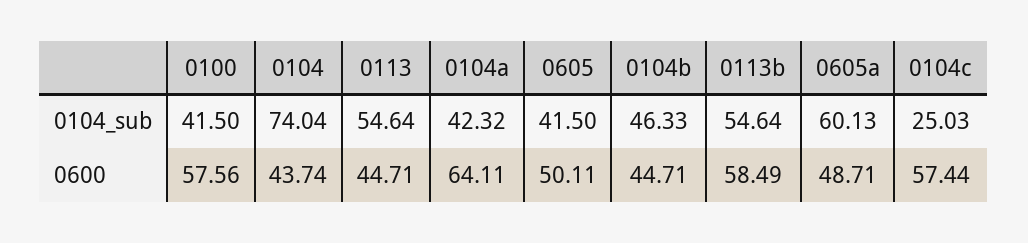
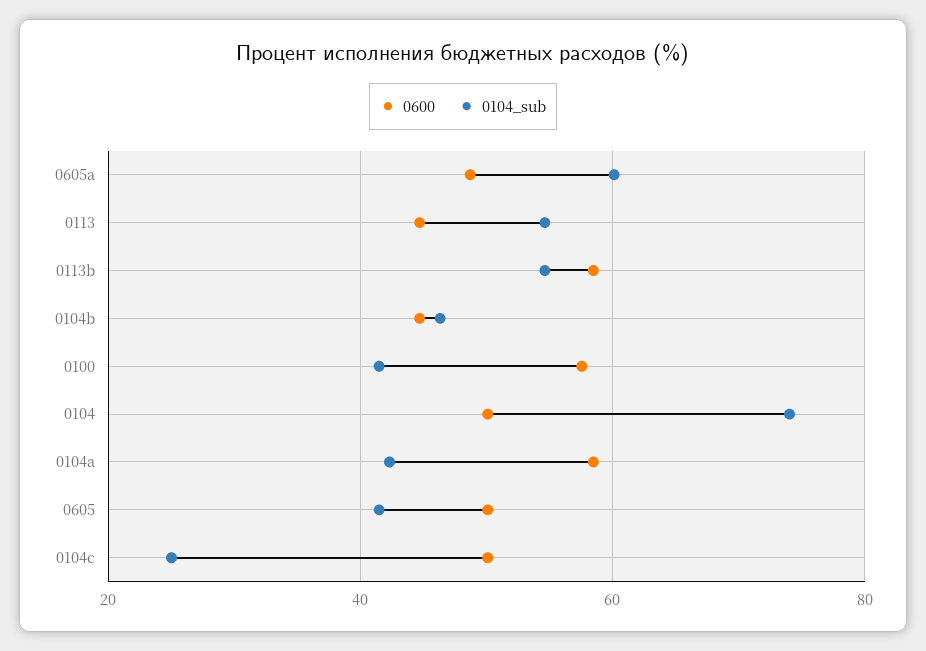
  {
    "0104_sub": {
      "0100": 41.5,
      "0104": 74.04,
      "0113": 54.64,
      "0104a": 42.32,
      "0605": 41.5,
      "0104b": 46.33,
      "0113b": 54.64,
      "0605a": 60.13,
      "0104c": 25.03
    },
    "0600": {
      "0100": 57.56,
-     "0104": 43.74,
+     "0104": 50,
      "0113": 44.71,
-     "0104a": 64.11,
+     "0104a": 58,
      "0605": 50.11,
      "0104b": 44.71,
      "0113b": 58.49,
      "0605a": 48.71,
-     "0104c": 57.44
+     "0104c": 50
    }
  }

